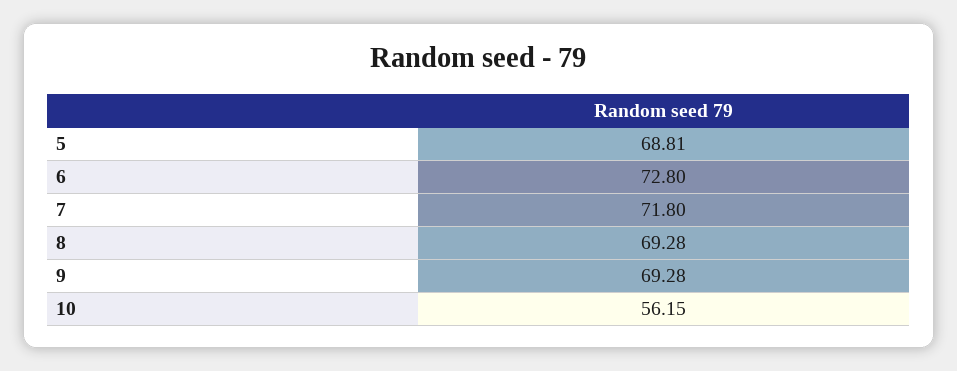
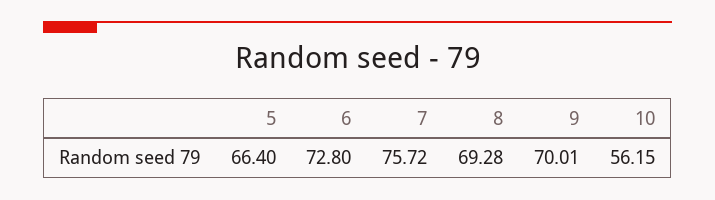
  {
-   "5": 68.81,
+   "5": 66.4,
    "6": 72.8,
-   "7": 71.8,
+   "7": 75.72,
    "8": 69.28,
-   "9": 69.28,
+   "9": 70.01,
    "10": 56.15
  }

